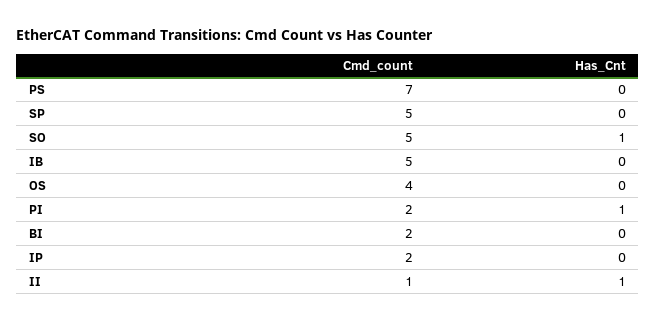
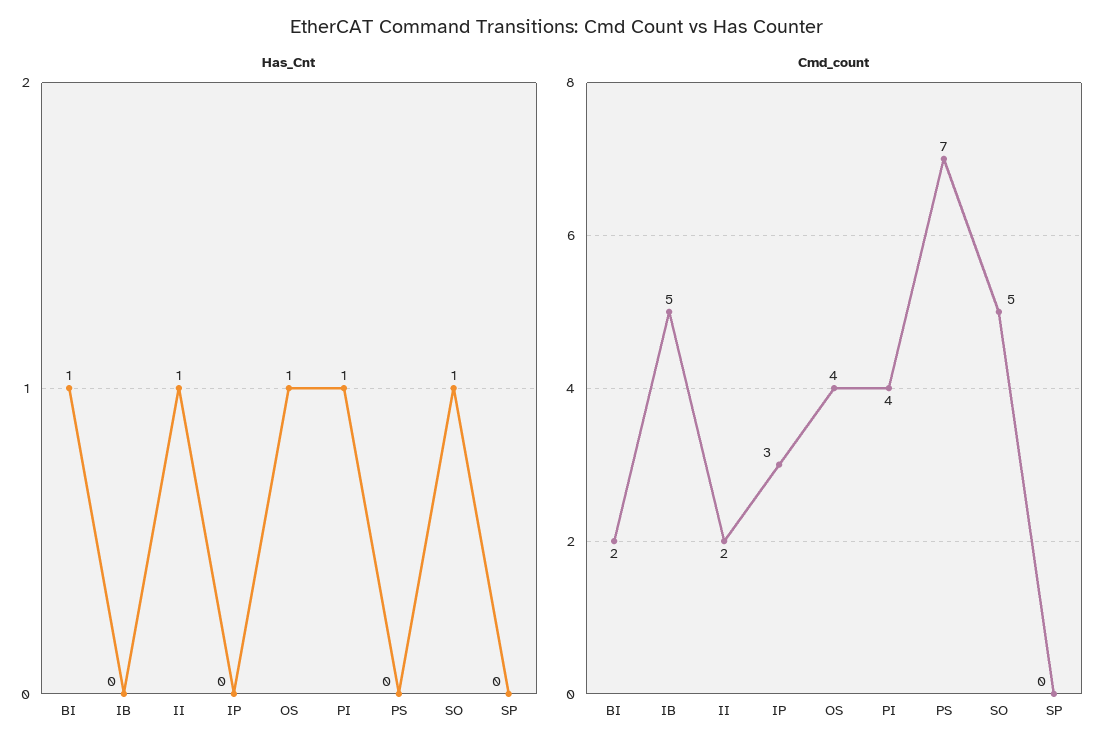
  {
    "Cmd_count": {
      "PS": 7,
-     "SP": 5,
+     "SP": 0,
      "SO": 5,
      "IB": 5,
      "OS": 4,
-     "PI": 2,
+     "PI": 4,
      "BI": 2,
-     "IP": 2,
+     "IP": 3,
-     "II": 1
+     "II": 2
    },
    "Has_Cnt": {
      "PS": 0,
      "SP": 0,
      "SO": 1,
      "IB": 0,
-     "OS": 0,
+     "OS": 1,
      "PI": 1,
-     "BI": 0,
+     "BI": 1,
      "IP": 0,
      "II": 1
    }
  }

